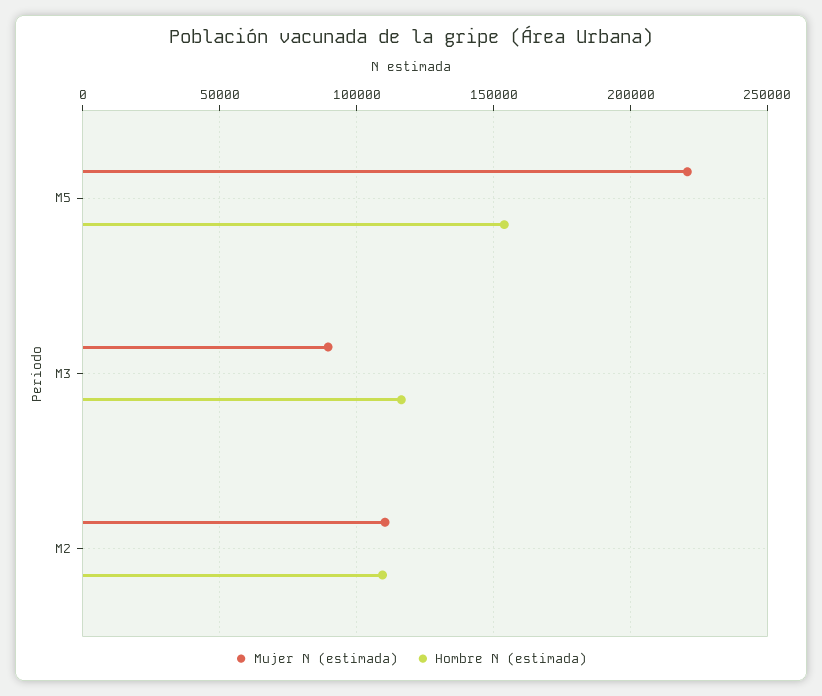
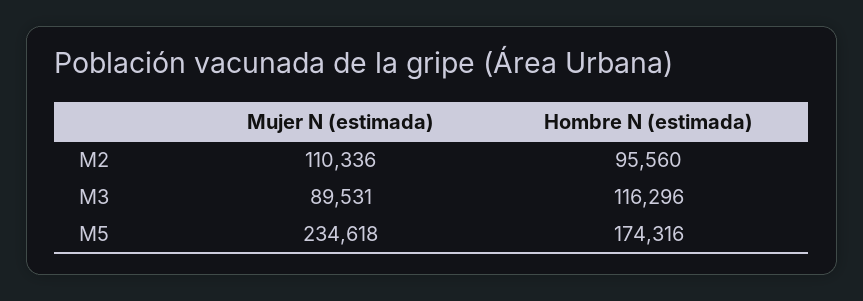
  {
    "Mujer N (estimada)": {
-     "M5": 220000,
+     "M5": 234618,
      "M3": 89531,
      "M2": 110336
    },
    "Hombre N (estimada)": {
-     "M5": 155000,
+     "M5": 174316,
      "M3": 116296,
-     "M2": 110000
+     "M2": 95560
    }
  }

